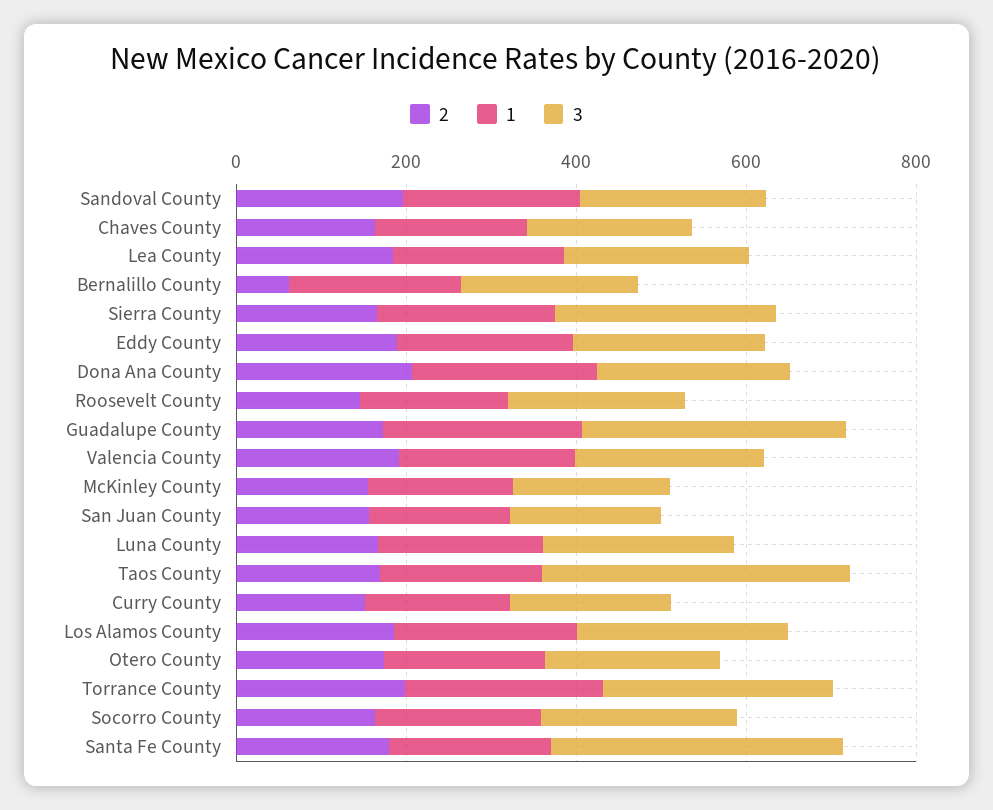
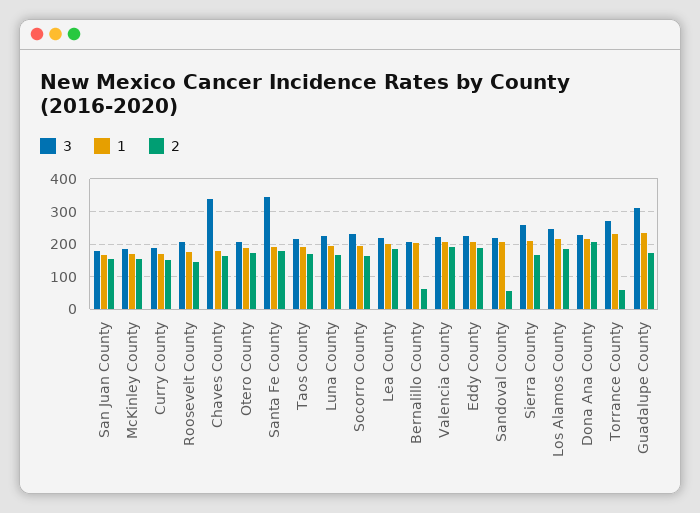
  {
    "2": {
-     "Sandoval County": 200,
+     "Sandoval County": 60,
      "Chaves County": 160,
      "Lea County": 180,
      "Bernalillo County": 60,
      "Sierra County": 160,
      "Eddy County": 180,
      "Dona Ana County": 200,
      "Roosevelt County": 140,
      "Guadalupe County": 180,
      "Valencia County": 200,
      "McKinley County": 160,
      "San Juan County": 160,
      "Luna County": 160,
      "Taos County": 160,
      "Curry County": 160,
      "Los Alamos County": 180,
      "Otero County": 180,
-     "Torrance County": 200,
+     "Torrance County": 60,
      "Socorro County": 160,
      "Santa Fe County": 180
    },
    "1": {
      "Sandoval County": 200,
      "Chaves County": 180,
      "Lea County": 200,
      "Bernalillo County": 200,
      "Sierra County": 200,
      "Eddy County": 200,
      "Dona Ana County": 220,
      "Roosevelt County": 180,
      "Guadalupe County": 240,
      "Valencia County": 200,
      "McKinley County": 160,
      "San Juan County": 160,
      "Luna County": 200,
      "Taos County": 200,
      "Curry County": 160,
      "Los Alamos County": 220,
      "Otero County": 180,
      "Torrance County": 240,
      "Socorro County": 200,
      "Santa Fe County": 200
    },
    "3": {
      "Sandoval County": 220,
-     "Chaves County": 200,
+     "Chaves County": 340,
      "Lea County": 220,
      "Bernalillo County": 200,
      "Sierra County": 260,
      "Eddy County": 220,
      "Dona Ana County": 220,
      "Roosevelt County": 200,
      "Guadalupe County": 320,
      "Valencia County": 220,
      "McKinley County": 180,
      "San Juan County": 180,
      "Luna County": 220,
-     "Taos County": 350,
+     "Taos County": 220,
      "Curry County": 180,
      "Los Alamos County": 240,
      "Otero County": 200,
      "Torrance County": 280,
      "Socorro County": 240,
      "Santa Fe County": 340
    }
  }

